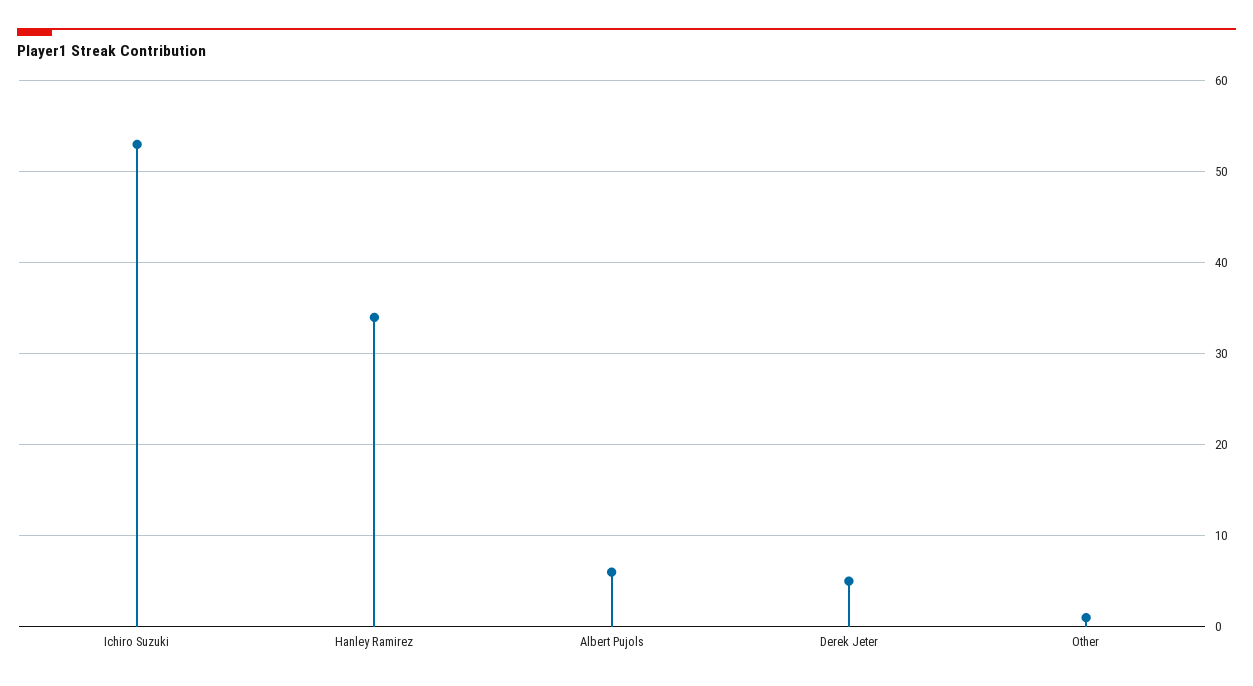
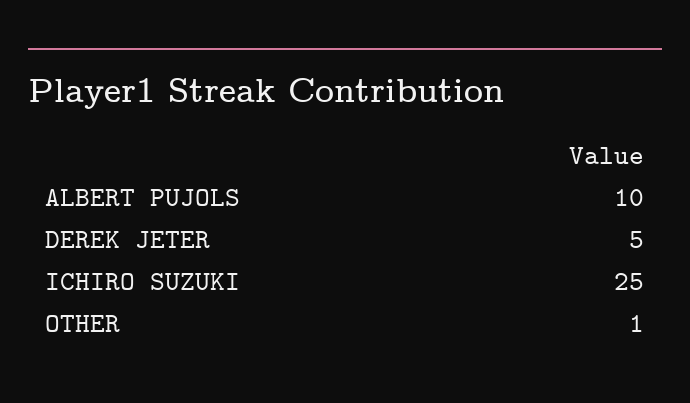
  {
-   "Ichiro Suzuki": 53,
+   "Ichiro Suzuki": 25,
-   "Hanley Ramirez": 34,
-   "Albert Pujols": 6,
+   "Albert Pujols": 10,
    "Derek Jeter": 5,
    "Other": 1
  }

